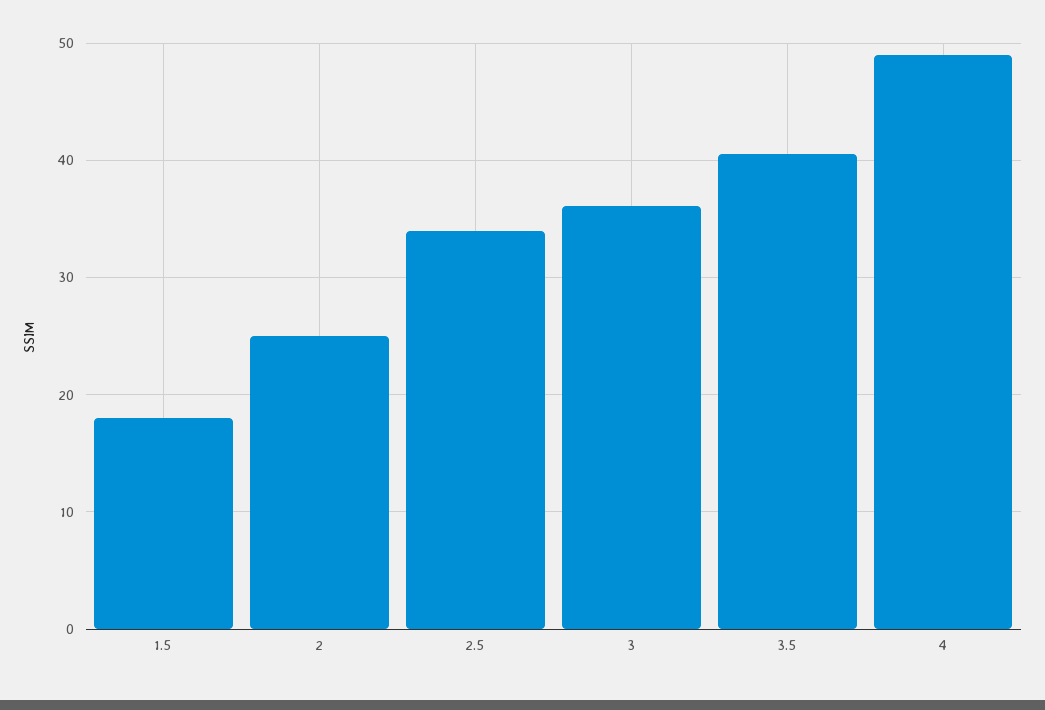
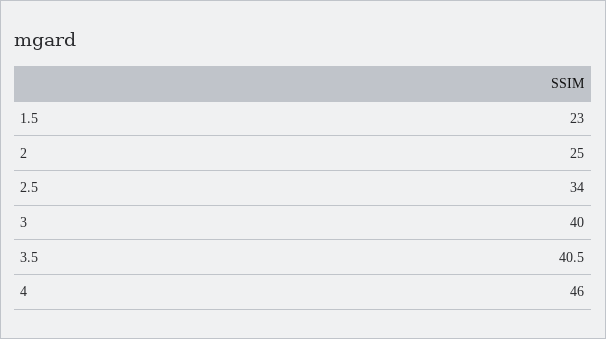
  {
-   "1.5": 18,
+   "1.5": 23,
    "2": 25,
    "2.5": 34,
-   "3": 36,
+   "3": 40,
    "3.5": 40.5,
-   "4": 49
+   "4": 46
  }

